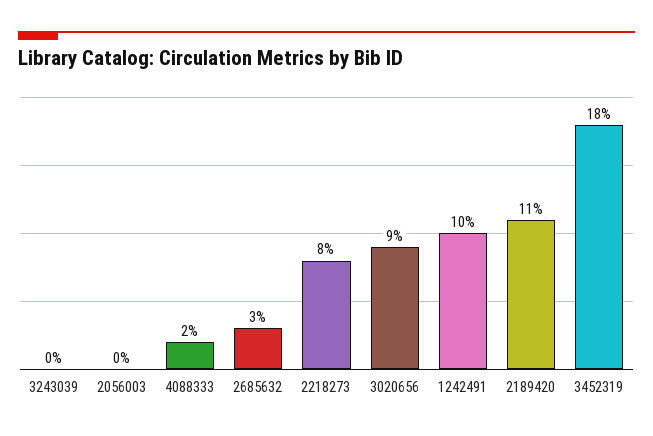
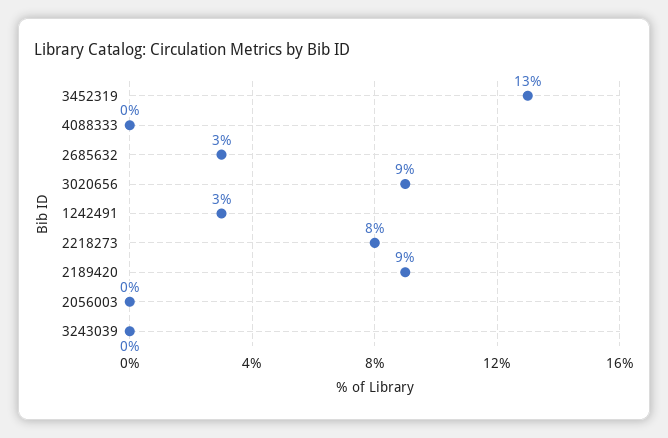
  {
    "3243039": 0,
    "2056003": 0,
-   "4088333": 2,
+   "4088333": 0,
    "2685632": 3,
    "2218273": 8,
    "3020656": 9,
-   "1242491": 10,
+   "1242491": 3,
-   "2189420": 11,
+   "2189420": 9,
-   "3452319": 18
+   "3452319": 13
  }

